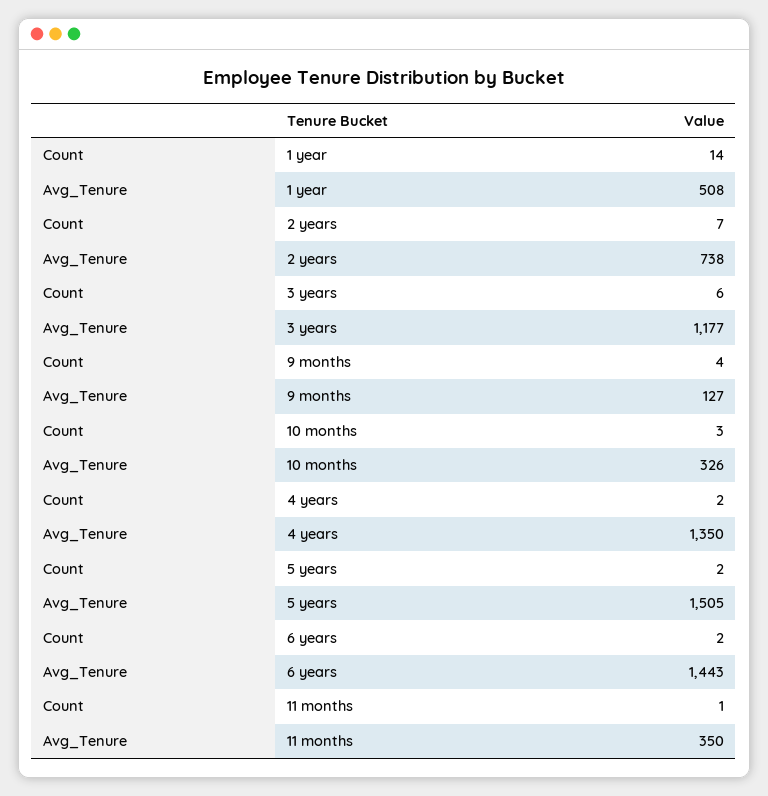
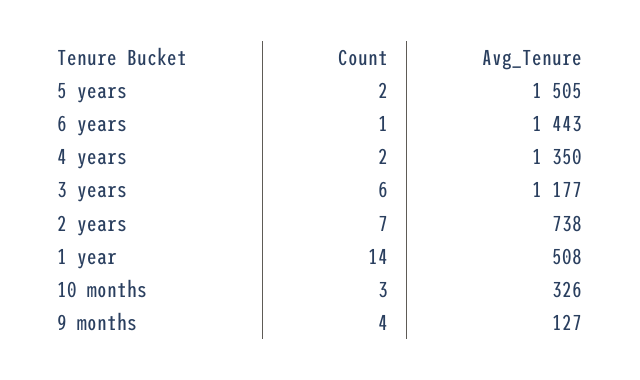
  {
    "Count": {
      "1 year": 14,
      "2 years": 7,
      "3 years": 6,
      "9 months": 4,
      "10 months": 3,
      "4 years": 2,
      "5 years": 2,
-     "6 years": 2,
+     "6 years": 1
-     "11 months": 1
    },
    "Avg_Tenure": {
      "1 year": 508,
      "2 years": 738,
      "3 years": 1177,
      "9 months": 127,
      "10 months": 326,
      "4 years": 1350,
      "5 years": 1505,
-     "6 years": 1443,
+     "6 years": 1443
-     "11 months": 350
    }
  }

